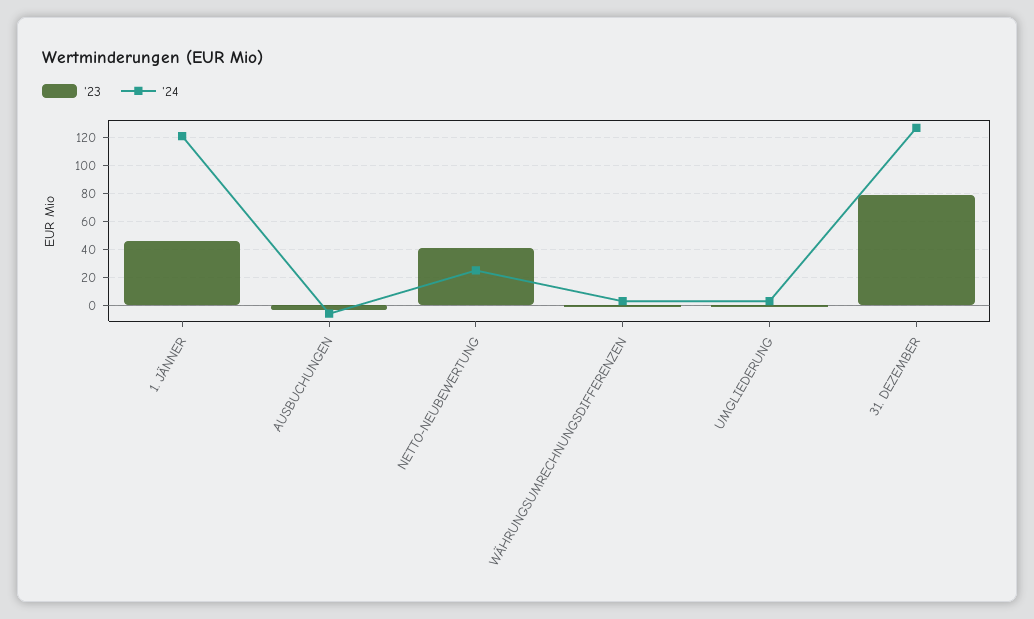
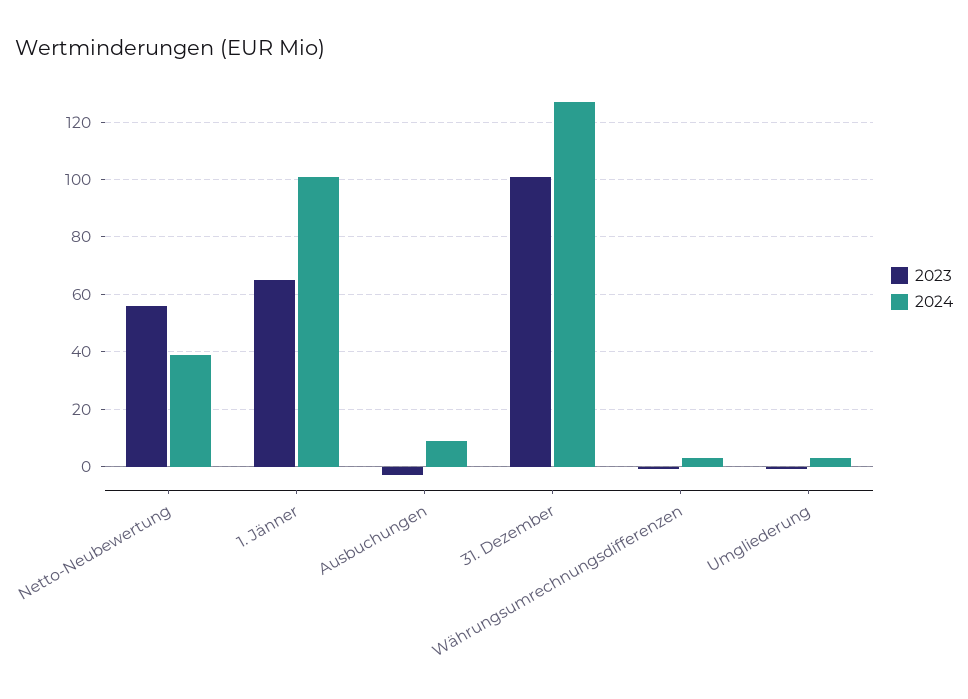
  {
    "'23": {
-     "1. JÄNNER": 45,
+     "1. JÄNNER": 65,
      "AUSBUCHUNGEN": -5,
-     "NETTO-NEUBEWERTUNG": 40,
+     "NETTO-NEUBEWERTUNG": 55,
      "WÄHRUNGSUMRECHNUNGSDIFFERENZEN": 0,
      "UMGLIEDERUNG": 0,
-     "31. DEZEMBER": 80
+     "31. DEZEMBER": 100
    },
    "'24": {
-     "1. JÄNNER": 120,
+     "1. JÄNNER": 100,
-     "AUSBUCHUNGEN": -5,
+     "AUSBUCHUNGEN": 10,
-     "NETTO-NEUBEWERTUNG": 25,
+     "NETTO-NEUBEWERTUNG": 40,
      "WÄHRUNGSUMRECHNUNGSDIFFERENZEN": 5,
      "UMGLIEDERUNG": 5,
      "31. DEZEMBER": 125
    }
  }

